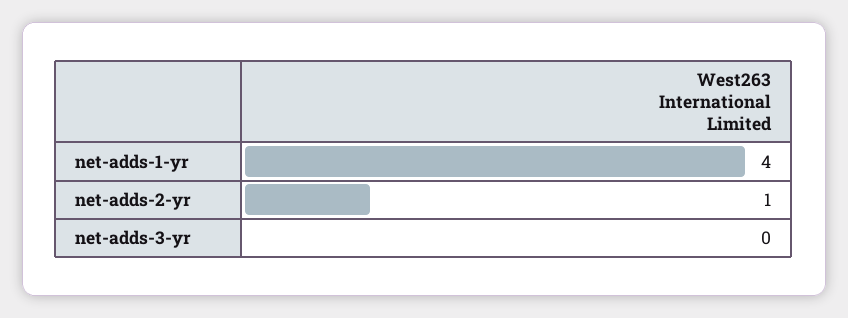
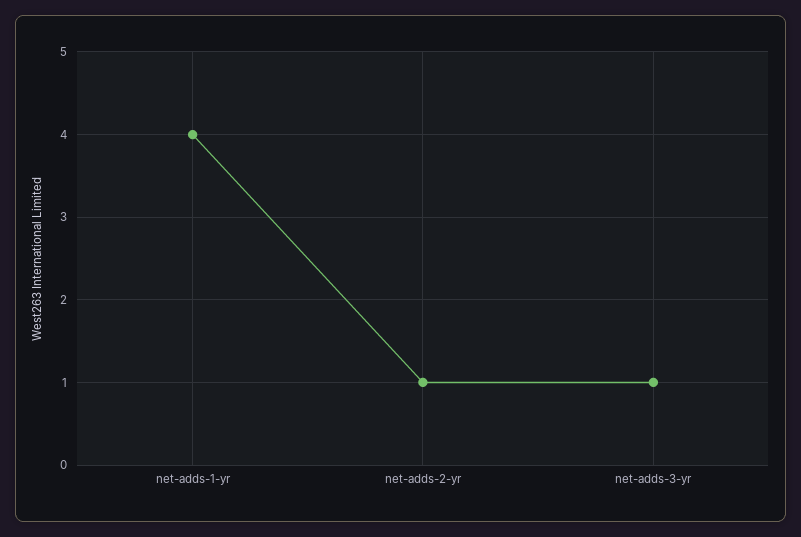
  {
    "net-adds-1-yr": 4,
    "net-adds-2-yr": 1,
-   "net-adds-3-yr": 0
+   "net-adds-3-yr": 1
  }

